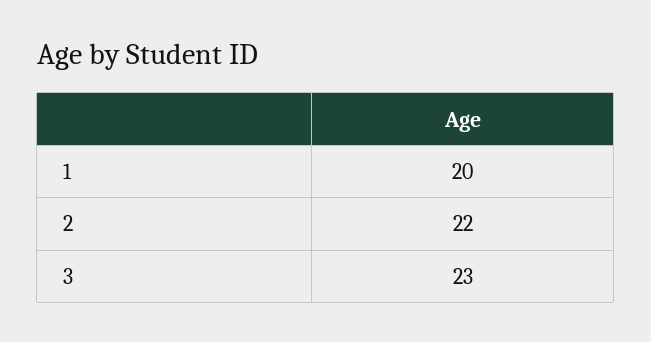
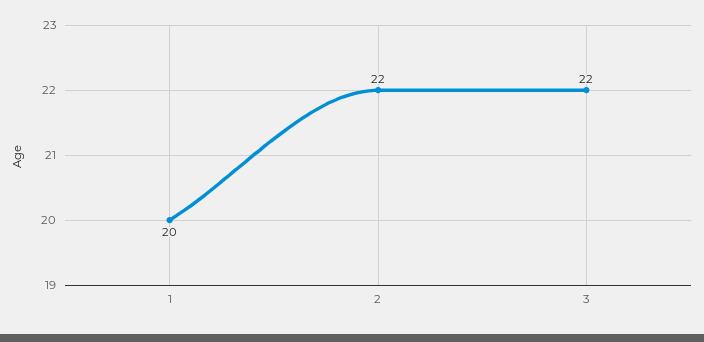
  {
    "1": 20,
    "2": 22,
-   "3": 23
+   "3": 22
  }

